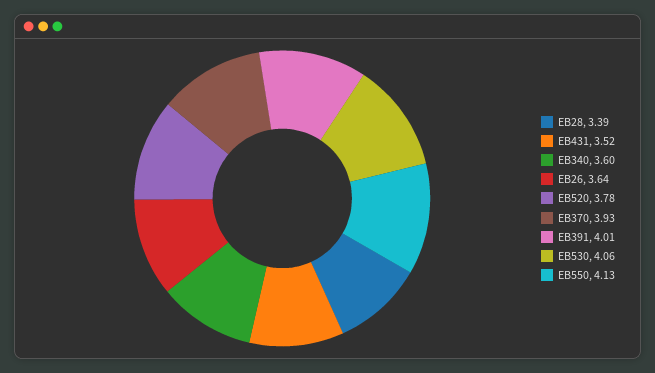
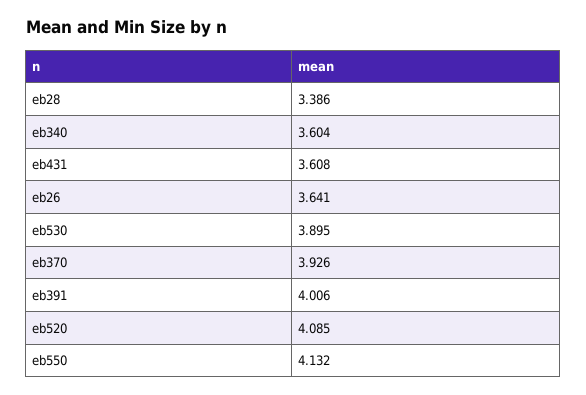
  {
    "EB28": 3.386,
-   "EB431": 3.52,
+   "EB431": 3.608,
    "EB340": 3.604,
    "EB26": 3.641,
-   "EB520": 3.78,
+   "EB520": 4.085,
    "EB370": 3.926,
    "EB391": 4.006,
-   "EB530": 4.06,
+   "EB530": 3.895,
    "EB550": 4.132
  }

